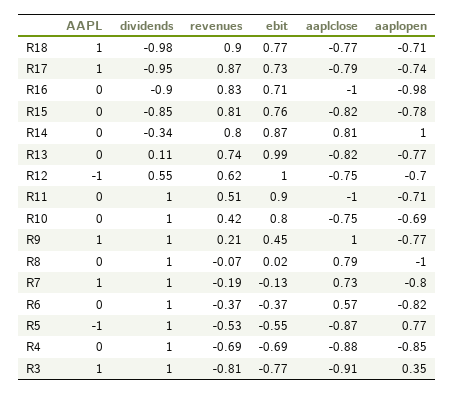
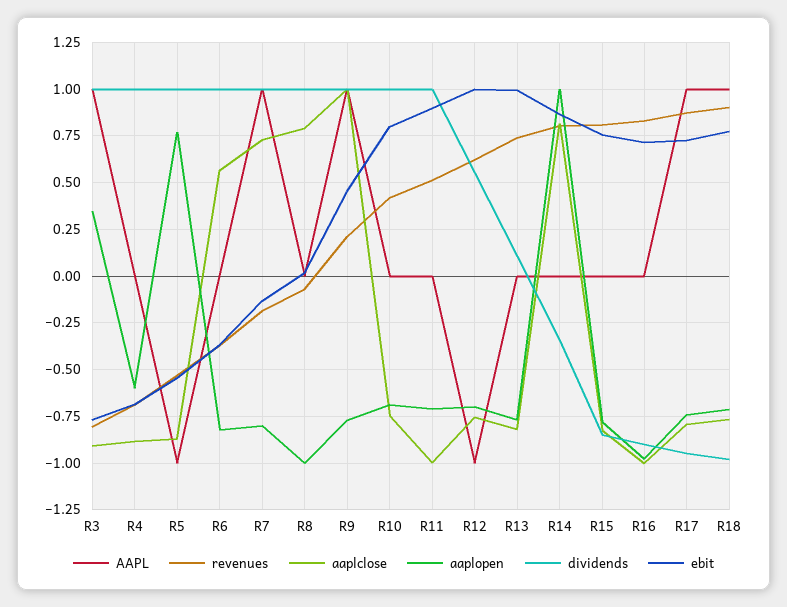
  {
    "AAPL": {
      "R18": 1,
      "R17": 1,
      "R16": 0,
      "R15": 0,
      "R14": 0,
      "R13": 0,
      "R12": -1,
      "R11": 0,
      "R10": 0,
      "R9": 1,
      "R8": 0,
      "R7": 1,
      "R6": 0,
      "R5": -1,
      "R4": 0,
      "R3": 1
    },
    "dividends": {
      "R18": -0.98,
      "R17": -0.95,
      "R16": -0.9,
      "R15": -0.85,
      "R14": -0.34,
      "R13": 0.11,
      "R12": 0.55,
      "R11": 1,
      "R10": 1,
      "R9": 1,
      "R8": 1,
      "R7": 1,
      "R6": 1,
      "R5": 1,
      "R4": 1,
      "R3": 1
    },
    "revenues": {
      "R18": 0.9,
      "R17": 0.87,
      "R16": 0.83,
      "R15": 0.81,
      "R14": 0.8,
      "R13": 0.74,
      "R12": 0.62,
      "R11": 0.51,
      "R10": 0.42,
      "R9": 0.21,
      "R8": -0.07,
      "R7": -0.19,
      "R6": -0.37,
      "R5": -0.53,
      "R4": -0.69,
      "R3": -0.81
    },
    "ebit": {
      "R18": 0.77,
      "R17": 0.73,
      "R16": 0.71,
      "R15": 0.76,
      "R14": 0.87,
      "R13": 0.99,
      "R12": 1,
      "R11": 0.9,
      "R10": 0.8,
      "R9": 0.45,
      "R8": 0.02,
      "R7": -0.13,
      "R6": -0.37,
      "R5": -0.55,
      "R4": -0.69,
      "R3": -0.77
    },
    "aaplclose": {
      "R18": -0.77,
      "R17": -0.79,
      "R16": -1,
      "R15": -0.82,
      "R14": 0.81,
      "R13": -0.82,
      "R12": -0.75,
      "R11": -1,
      "R10": -0.75,
      "R9": 1,
      "R8": 0.79,
      "R7": 0.73,
      "R6": 0.57,
      "R5": -0.87,
      "R4": -0.88,
      "R3": -0.91
    },
    "aaplopen": {
      "R18": -0.71,
      "R17": -0.74,
      "R16": -0.98,
      "R15": -0.78,
      "R14": 1,
      "R13": -0.77,
      "R12": -0.7,
      "R11": -0.71,
      "R10": -0.69,
      "R9": -0.77,
      "R8": -1,
      "R7": -0.8,
      "R6": -0.82,
      "R5": 0.77,
-     "R4": -0.85,
+     "R4": -0.6,
      "R3": 0.35
    }
  }

